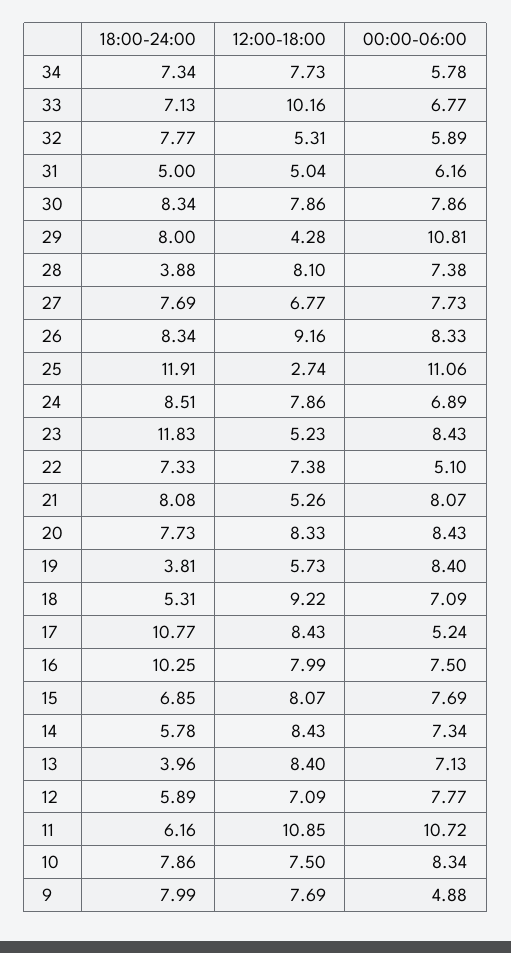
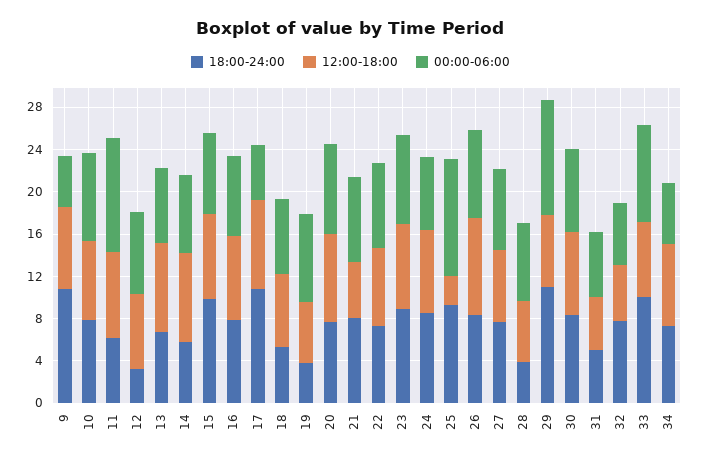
  {
    "18:00-24:00": {
      "34": 7.34,
-     "33": 7.13,
+     "33": 10,
      "32": 7.77,
      "31": 5,
      "30": 8.34,
-     "29": 8,
+     "29": 11,
      "28": 3.88,
      "27": 7.69,
      "26": 8.34,
-     "25": 11.91,
+     "25": 9,
      "24": 8.51,
-     "23": 11.83,
+     "23": 9,
      "22": 7.33,
      "21": 8.08,
      "20": 7.73,
      "19": 3.81,
      "18": 5.31,
      "17": 10.77,
-     "16": 10.25,
+     "16": 8,
-     "15": 6.85,
+     "15": 10,
      "14": 5.78,
-     "13": 3.96,
+     "13": 7,
-     "12": 5.89,
+     "12": 3,
      "11": 6.16,
      "10": 7.86,
-     "9": 7.99
+     "9": 11
    },
    "12:00-18:00": {
      "34": 7.73,
-     "33": 10.16,
+     "33": 7,
      "32": 5.31,
      "31": 5.04,
      "30": 7.86,
-     "29": 4.28,
+     "29": 7,
-     "28": 8.1,
+     "28": 6,
      "27": 6.77,
      "26": 9.16,
      "25": 2.74,
      "24": 7.86,
-     "23": 5.23,
+     "23": 8,
      "22": 7.38,
      "21": 5.26,
      "20": 8.33,
      "19": 5.73,
-     "18": 9.22,
+     "18": 7,
      "17": 8.43,
      "16": 7.99,
      "15": 8.07,
      "14": 8.43,
      "13": 8.4,
      "12": 7.09,
-     "11": 10.85,
+     "11": 8,
      "10": 7.5,
      "9": 7.69
    },
    "00:00-06:00": {
      "34": 5.78,
-     "33": 6.77,
+     "33": 9,
      "32": 5.89,
      "31": 6.16,
      "30": 7.86,
      "29": 10.81,
      "28": 7.38,
      "27": 7.73,
      "26": 8.33,
      "25": 11.06,
      "24": 6.89,
      "23": 8.43,
-     "22": 5.1,
+     "22": 8,
      "21": 8.07,
      "20": 8.43,
      "19": 8.4,
      "18": 7.09,
      "17": 5.24,
      "16": 7.5,
      "15": 7.69,
      "14": 7.34,
      "13": 7.13,
      "12": 7.77,
      "11": 10.72,
      "10": 8.34,
      "9": 4.88
    }
  }

